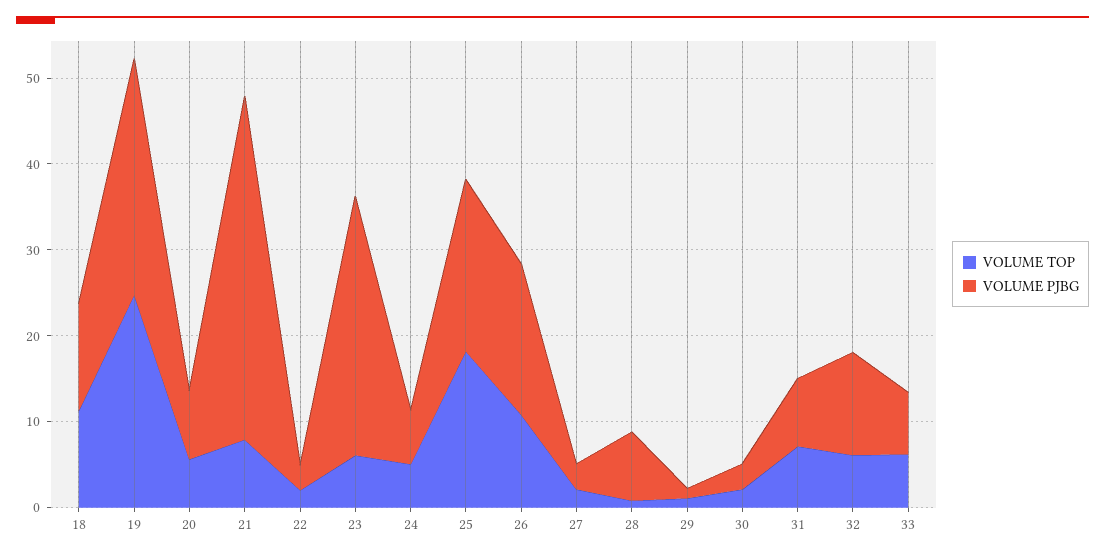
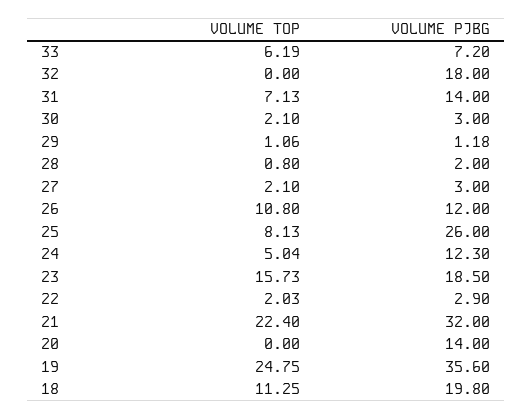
  {
    "VOLUME TOP": {
      "18": 11.25,
      "19": 24.75,
-     "20": 6,
+     "20": 0,
-     "21": 8,
+     "21": 22.4,
      "22": 2.03,
-     "23": 6,
+     "23": 15.73,
      "24": 5.04,
-     "25": 18,
+     "25": 8.13,
      "26": 10.8,
      "27": 2.1,
      "28": 0.8,
      "29": 1.06,
      "30": 2.1,
      "31": 7.13,
-     "32": 6,
+     "32": 0,
      "33": 6.19
    },
    "VOLUME PJBG": {
-     "18": 12,
+     "18": 19.8,
-     "19": 28,
+     "19": 35.6,
-     "20": 8,
+     "20": 14,
-     "21": 40,
+     "21": 32,
      "22": 2.9,
-     "23": 30,
+     "23": 18.5,
-     "24": 6,
+     "24": 12.3,
-     "25": 20,
+     "25": 26,
-     "26": 18,
+     "26": 12,
      "27": 3,
-     "28": 8,
+     "28": 2,
      "29": 1.18,
      "30": 3,
-     "31": 8,
+     "31": 14,
-     "32": 12,
+     "32": 18,
      "33": 7.2
    }
  }

